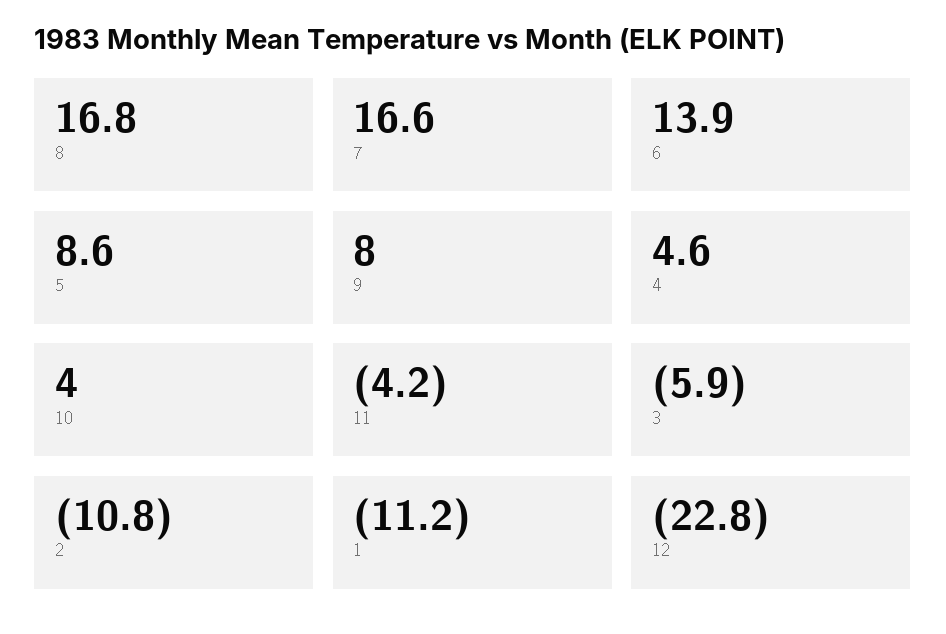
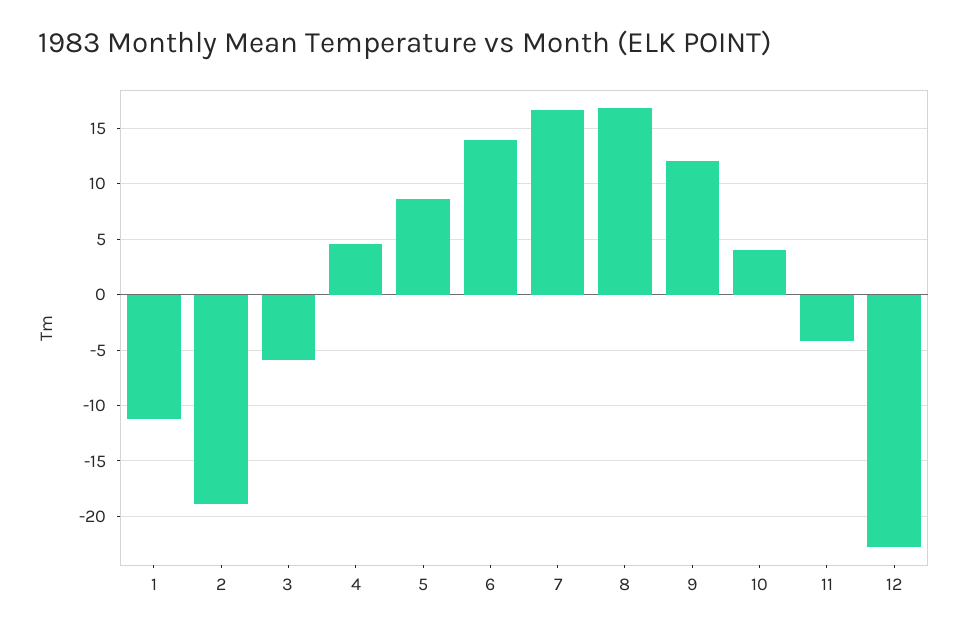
  {
    "8": 16.8,
    "7": 16.6,
    "6": 13.9,
    "5": 8.6,
-   "9": 8,
+   "9": 12,
    "4": 4.6,
    "10": 4,
    "11": -4.2,
    "3": -5.9,
-   "2": -10.8,
+   "2": -19,
    "1": -11.2,
    "12": -22.8
  }

